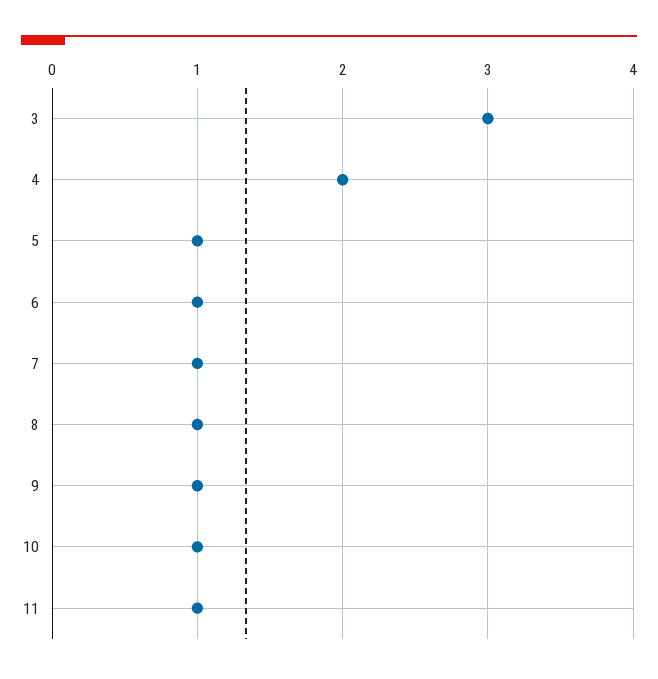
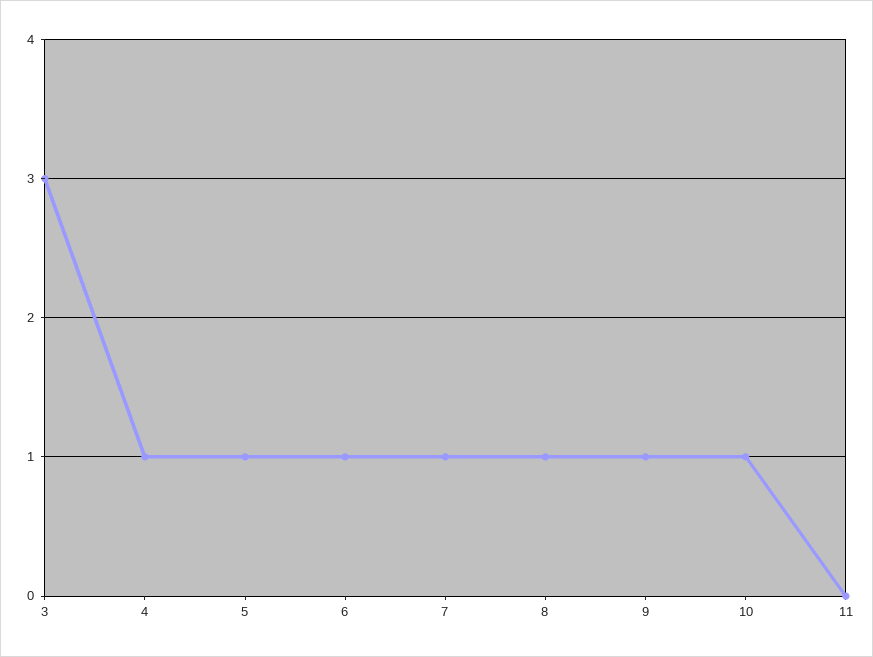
  {
    "3": 3,
-   "4": 2,
+   "4": 1,
    "5": 1,
    "6": 1,
    "7": 1,
    "8": 1,
    "9": 1,
    "10": 1,
-   "11": 1
+   "11": 0
  }

